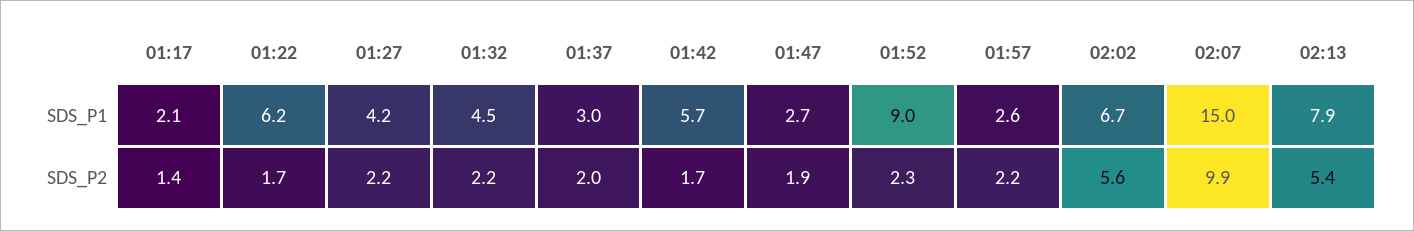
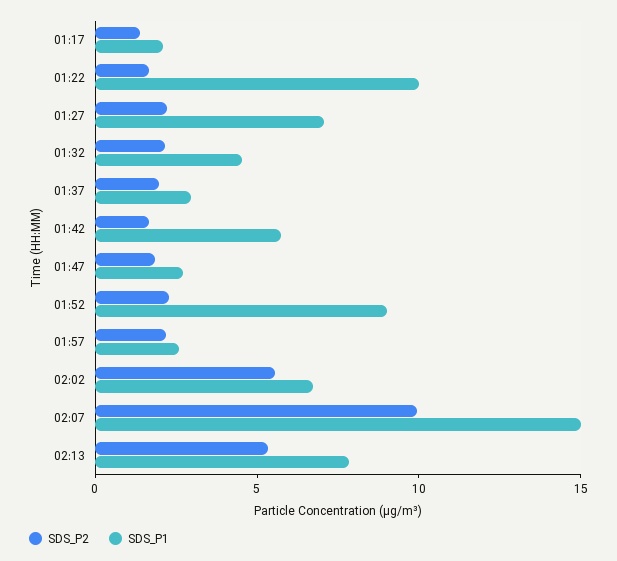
  {
    "SDS_P1": {
      "01:17": 2.1,
-     "01:22": 6.2,
+     "01:22": 10,
-     "01:27": 4.2,
+     "01:27": 7,
      "01:32": 4.5,
      "01:37": 3,
      "01:42": 5.7,
      "01:47": 2.7,
      "01:52": 9,
      "01:57": 2.6,
      "02:02": 6.7,
      "02:07": 15,
      "02:13": 7.9
    },
    "SDS_P2": {
      "01:17": 1.4,
      "01:22": 1.7,
      "01:27": 2.2,
      "01:32": 2.2,
      "01:37": 2,
      "01:42": 1.7,
      "01:47": 1.9,
      "01:52": 2.3,
      "01:57": 2.2,
      "02:02": 5.6,
      "02:07": 9.9,
      "02:13": 5.4
    }
  }

